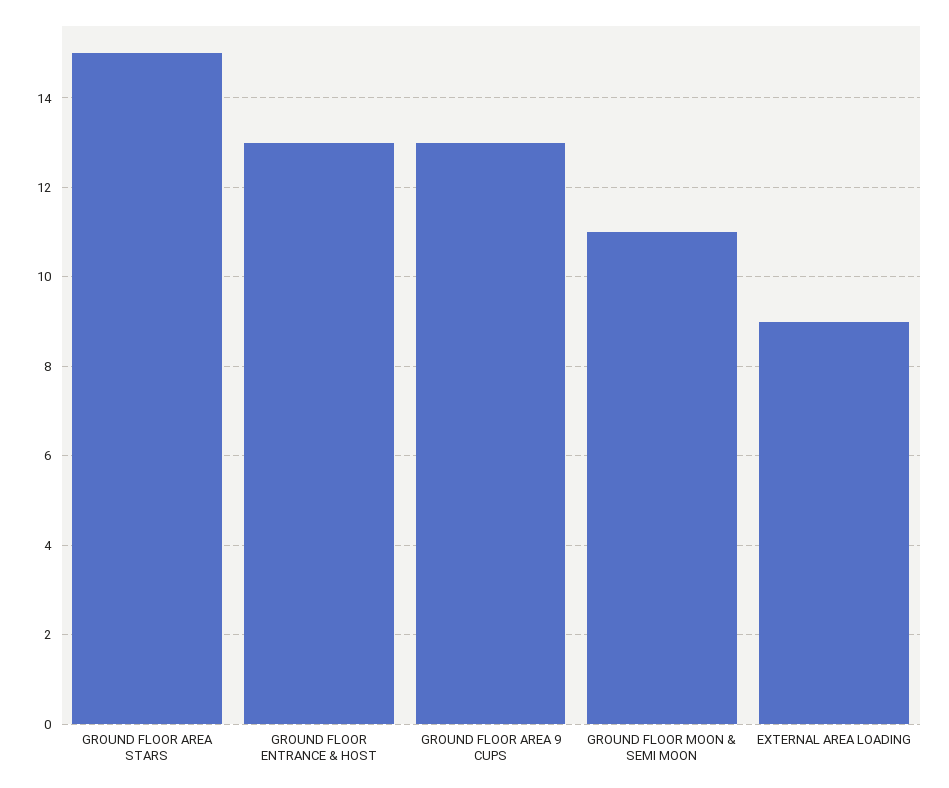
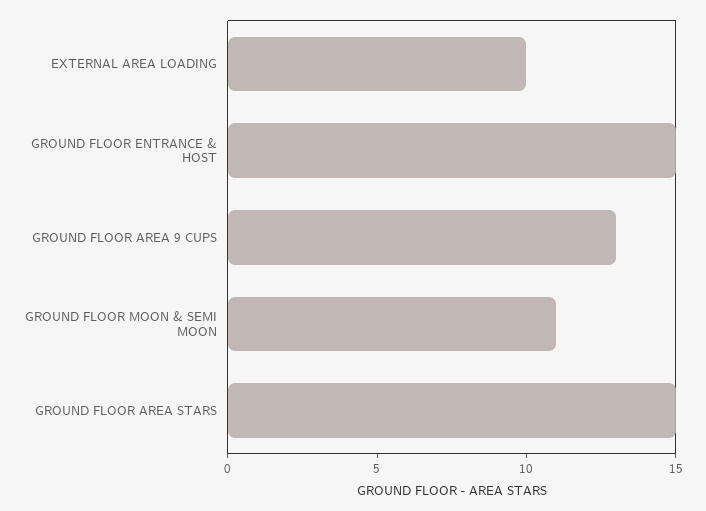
  {
    "GROUND FLOOR AREA STARS": 15,
-   "GROUND FLOOR ENTRANCE & HOST": 13,
+   "GROUND FLOOR ENTRANCE & HOST": 15,
    "GROUND FLOOR AREA 9 CUPS": 13,
    "GROUND FLOOR MOON & SEMI MOON": 11,
-   "EXTERNAL AREA LOADING": 9
+   "EXTERNAL AREA LOADING": 10
  }

